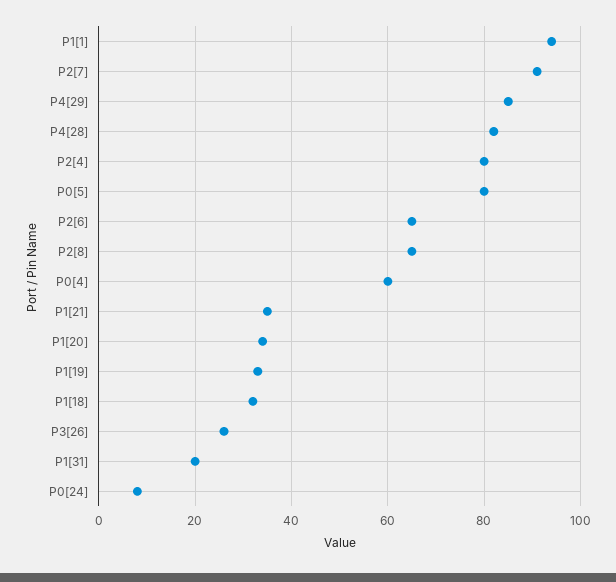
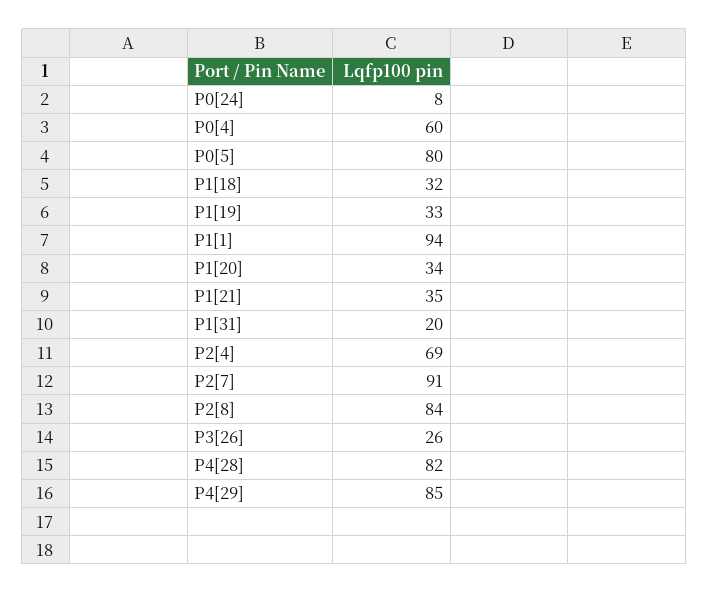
  {
    "P1[1]": 94,
    "P2[7]": 91,
    "P4[29]": 85,
    "P4[28]": 82,
-   "P2[4]": 80,
+   "P2[4]": 69,
    "P0[5]": 80,
-   "P2[6]": 65,
-   "P2[8]": 65,
+   "P2[8]": 84,
    "P0[4]": 60,
    "P1[21]": 35,
    "P1[20]": 34,
    "P1[19]": 33,
    "P1[18]": 32,
    "P3[26]": 26,
    "P1[31]": 20,
    "P0[24]": 8
  }

